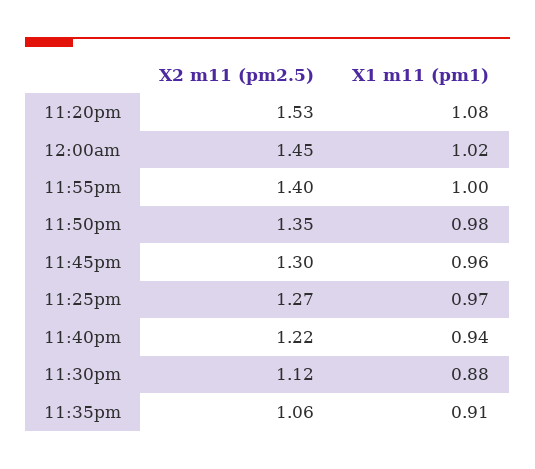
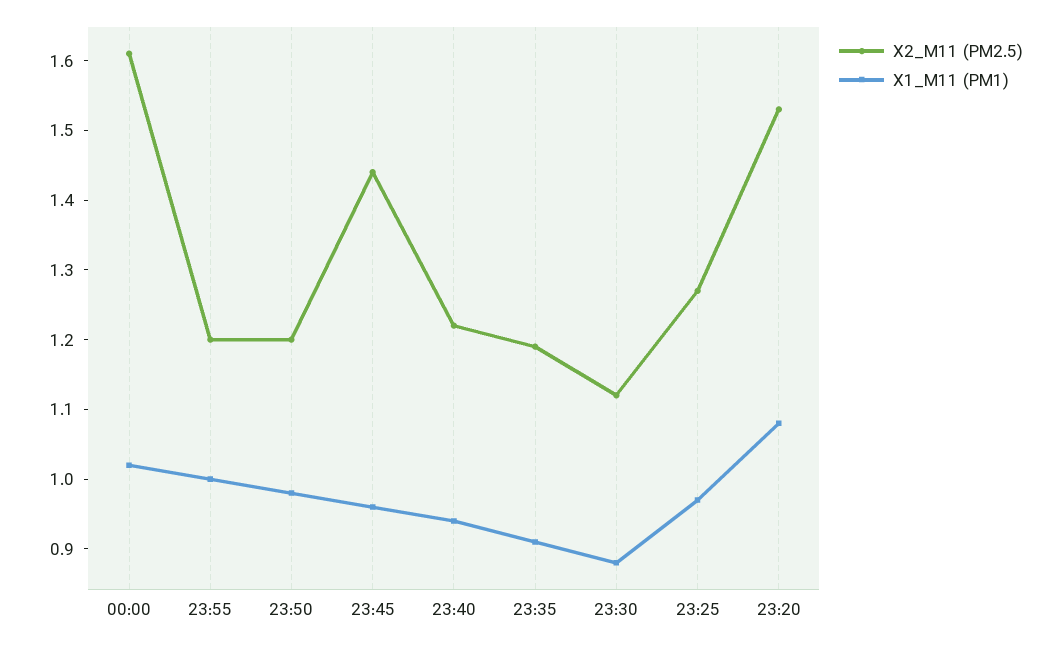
  {
    "X2 m11 (pm2.5)": {
      "11:20pm": 1.53,
-     "12:00am": 1.45,
+     "12:00am": 1.6,
-     "11:55pm": 1.4,
+     "11:55pm": 1.2,
-     "11:50pm": 1.35,
+     "11:50pm": 1.2,
-     "11:45pm": 1.3,
+     "11:45pm": 1.45,
      "11:25pm": 1.27,
      "11:40pm": 1.22,
      "11:30pm": 1.12,
-     "11:35pm": 1.06
+     "11:35pm": 1.2
    },
    "X1 m11 (pm1)": {
      "11:20pm": 1.08,
      "12:00am": 1.02,
      "11:55pm": 1,
      "11:50pm": 0.98,
      "11:45pm": 0.96,
      "11:25pm": 0.97,
      "11:40pm": 0.94,
      "11:30pm": 0.88,
      "11:35pm": 0.91
    }
  }

